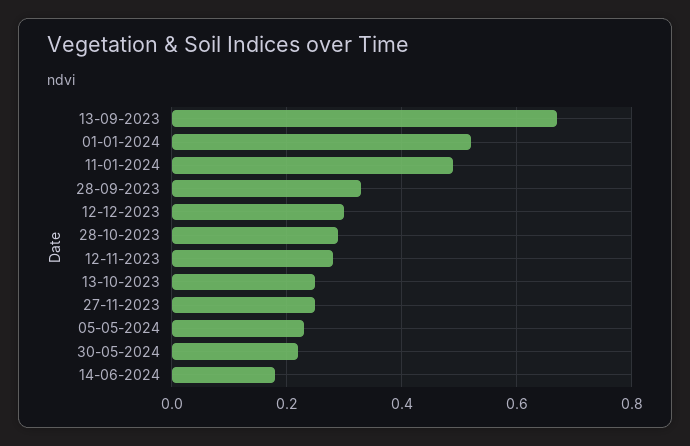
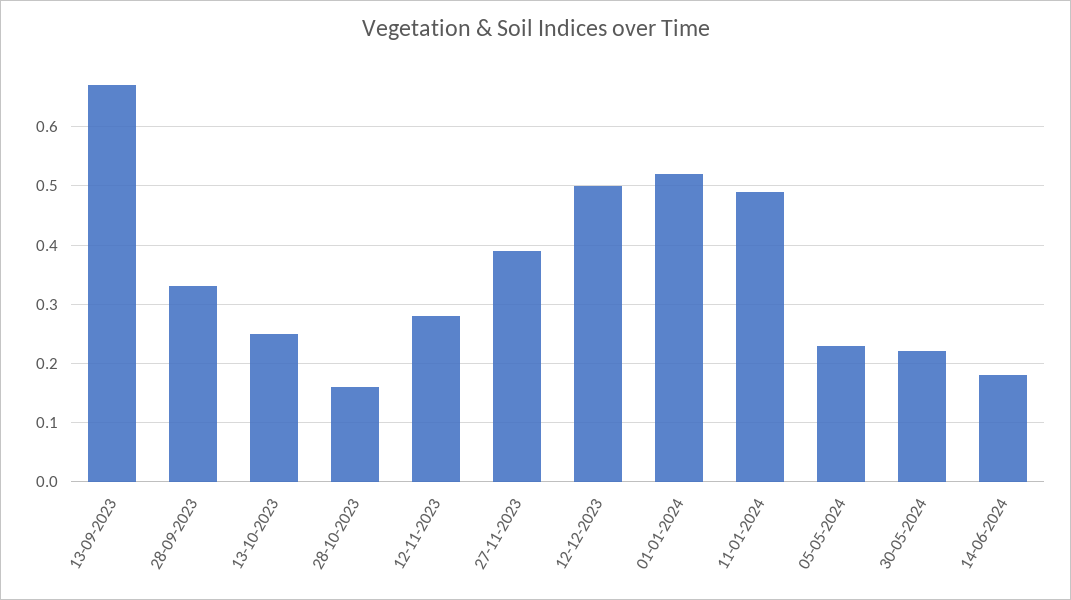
  {
    "13-09-2023": 0.65,
    "01-01-2024": 0.5,
    "11-01-2024": 0.5,
    "28-09-2023": 0.35,
-   "12-12-2023": 0.3,
+   "12-12-2023": 0.5,
-   "28-10-2023": 0.3,
+   "28-10-2023": 0.15,
    "12-11-2023": 0.3,
    "13-10-2023": 0.25,
-   "27-11-2023": 0.25,
+   "27-11-2023": 0.4,
    "05-05-2024": 0.25,
    "30-05-2024": 0.2,
    "14-06-2024": 0.2
  }

